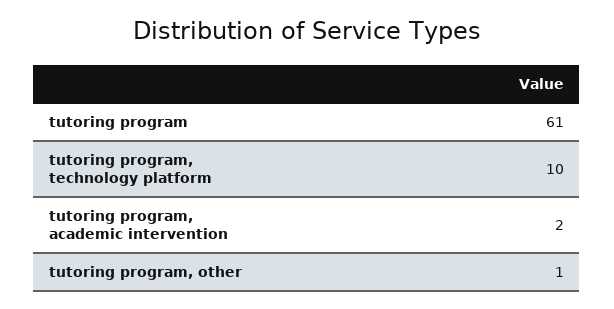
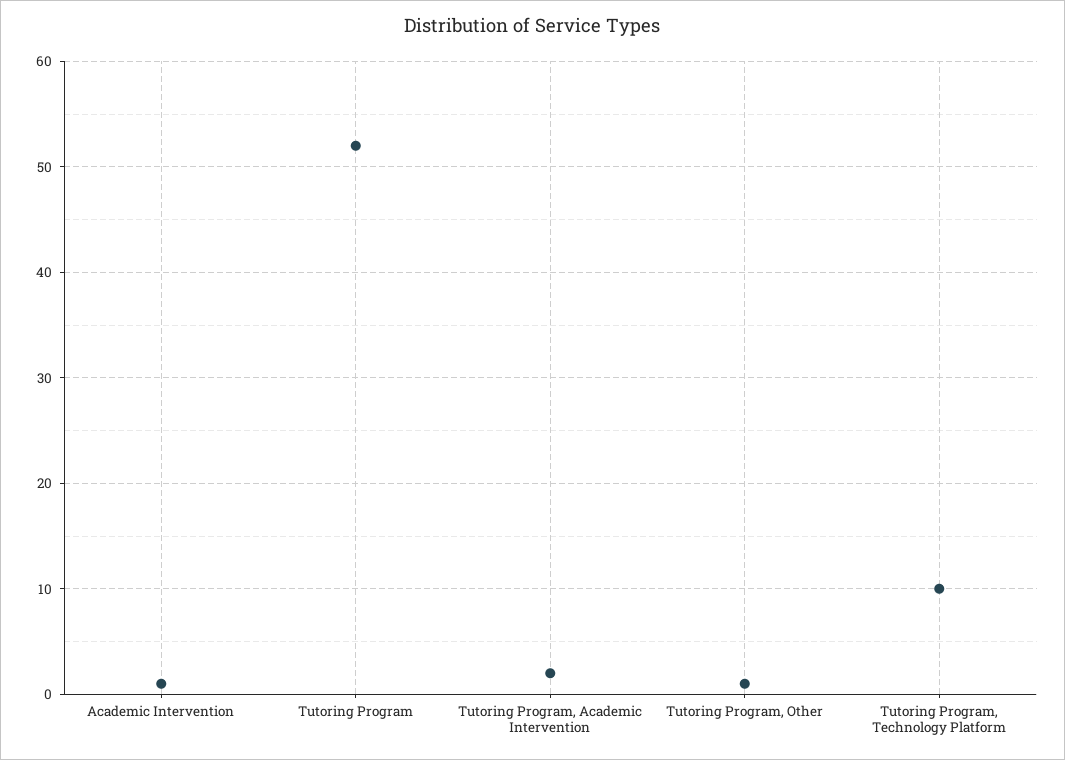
  {
-   "tutoring program": 61,
+   "tutoring program": 52,
    "tutoring program, technology platform": 10,
    "tutoring program, academic intervention": 2,
-   "tutoring program, other": 1
+   "tutoring program, other": 1,
+   "Academic Intervention": 1
  }

